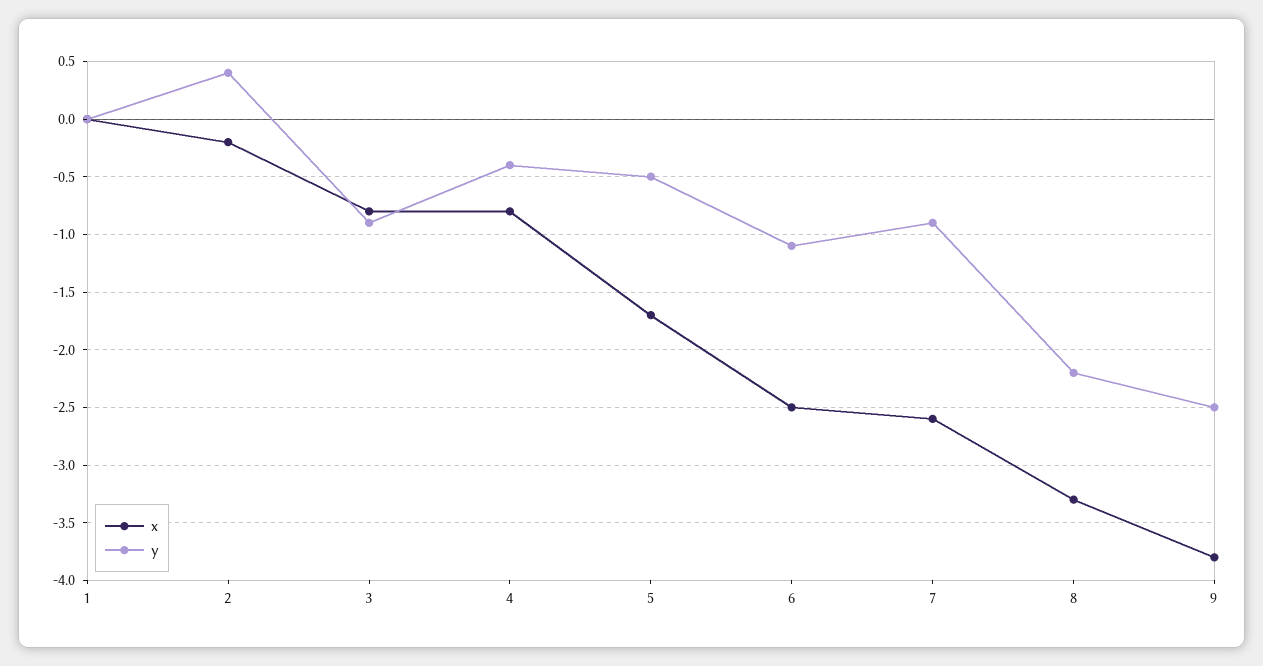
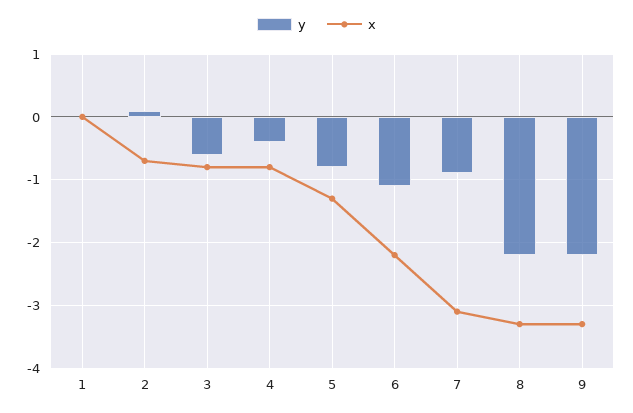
  {
    "x": {
      "1": 0,
-     "2": -0.2,
+     "2": -0.7,
      "3": -0.8,
      "4": -0.8,
-     "5": -1.7,
+     "5": -1.3,
-     "6": -2.5,
+     "6": -2.2,
-     "7": -2.6,
+     "7": -3.1,
      "8": -3.3,
-     "9": -3.8
+     "9": -3.3
    },
    "y": {
      "1": 0,
-     "2": 0.4,
+     "2": 0.1,
-     "3": -0.9,
+     "3": -0.6,
      "4": -0.4,
-     "5": -0.5,
+     "5": -0.8,
      "6": -1.1,
      "7": -0.9,
      "8": -2.2,
-     "9": -2.5
+     "9": -2.2
    }
  }

